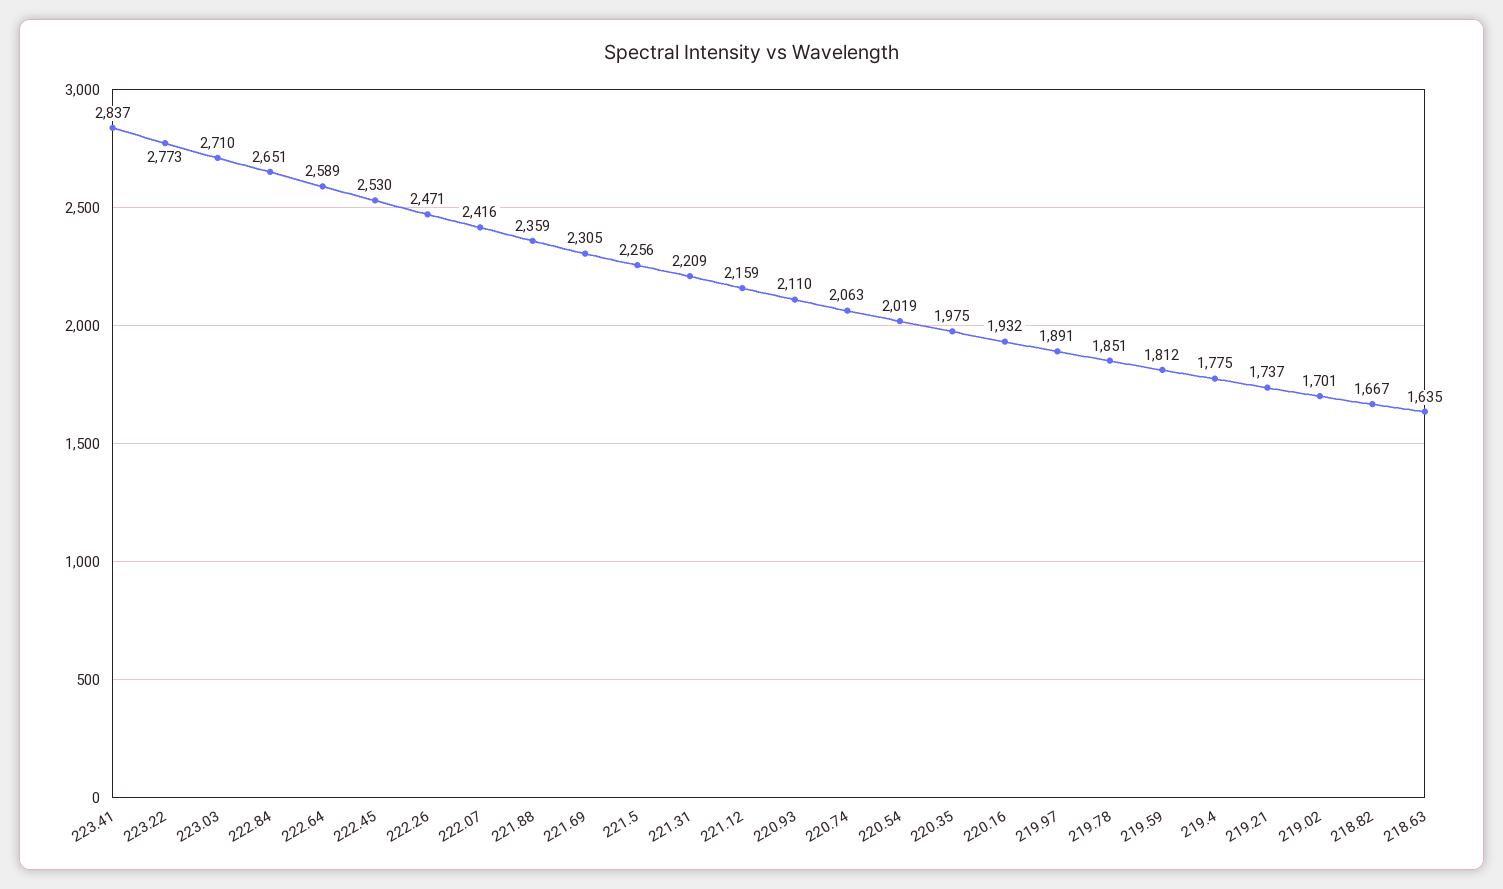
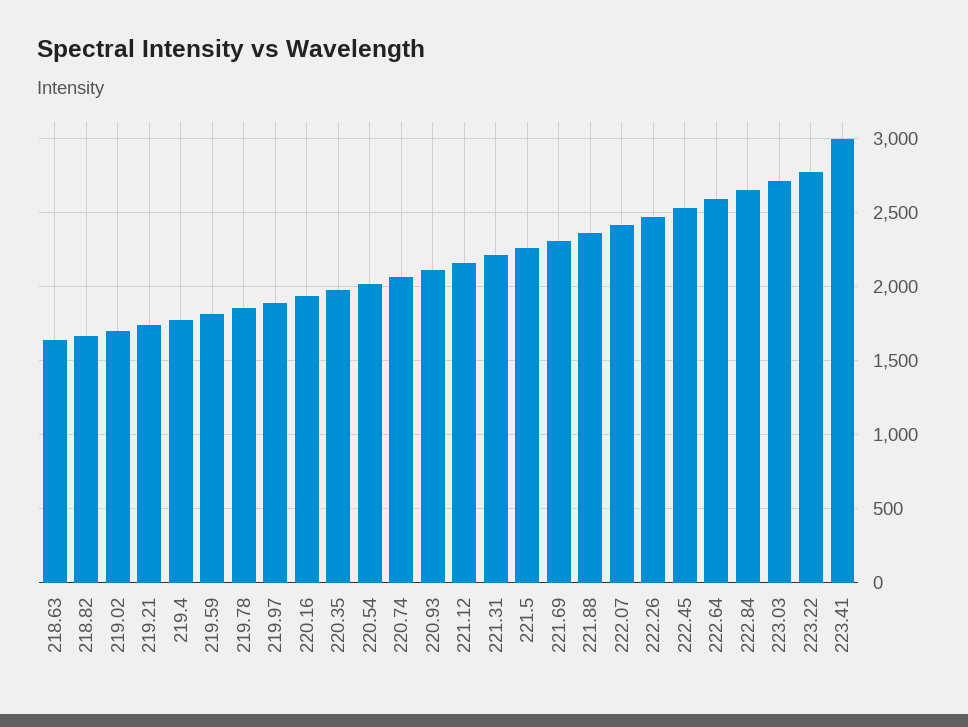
  {
-   "223.41": 2837,
+   "223.41": 3000,
    "223.22": 2773,
    "223.03": 2710,
    "222.84": 2651,
    "222.64": 2589,
    "222.45": 2530,
    "222.26": 2471,
    "222.07": 2416,
    "221.88": 2359,
    "221.69": 2305,
    "221.5": 2256,
    "221.31": 2209,
    "221.12": 2159,
    "220.93": 2110,
    "220.74": 2063,
    "220.54": 2019,
    "220.35": 1975,
    "220.16": 1932,
    "219.97": 1891,
    "219.78": 1851,
    "219.59": 1812,
    "219.4": 1775,
    "219.21": 1737,
    "219.02": 1701,
    "218.82": 1667,
    "218.63": 1635
  }

